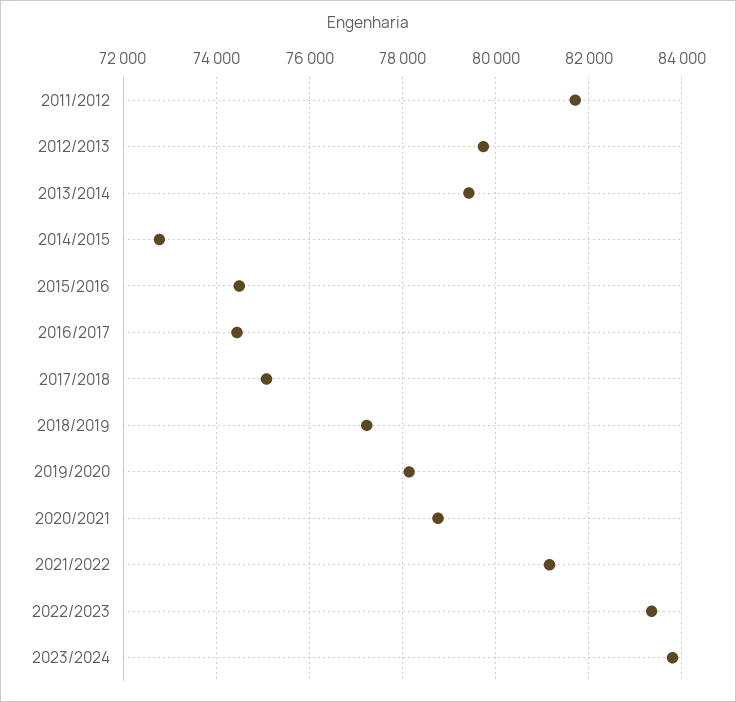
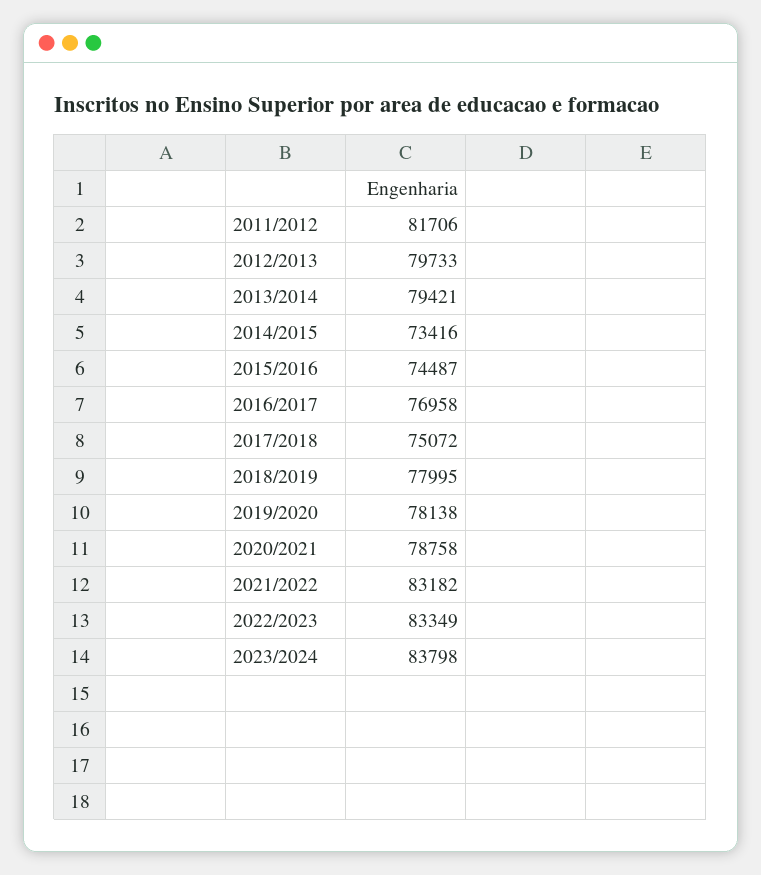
  {
    "2011/2012": 81706,
    "2012/2013": 79733,
    "2013/2014": 79421,
-   "2014/2015": 72800,
+   "2014/2015": 73416,
    "2015/2016": 74487,
-   "2016/2017": 74400,
+   "2016/2017": 76958,
    "2017/2018": 75072,
-   "2018/2019": 77200,
+   "2018/2019": 77995,
    "2019/2020": 78138,
    "2020/2021": 78758,
-   "2021/2022": 81200,
+   "2021/2022": 83182,
    "2022/2023": 83349,
    "2023/2024": 83798
  }

